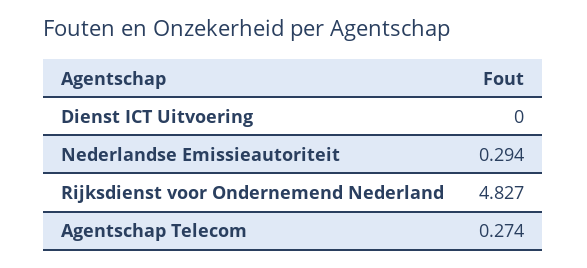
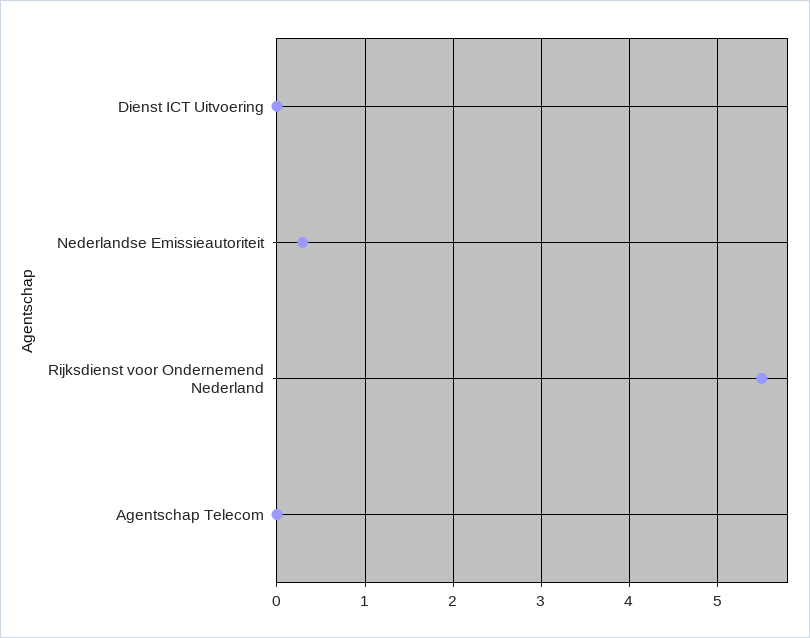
  {
    "Dienst ICT Uitvoering": 0,
    "Nederlandse Emissieautoriteit": 0.294,
-   "Rijksdienst voor Ondernemend Nederland": 4.827,
+   "Rijksdienst voor Ondernemend Nederland": 5.5,
-   "Agentschap Telecom": 0.274
+   "Agentschap Telecom": 0
  }

